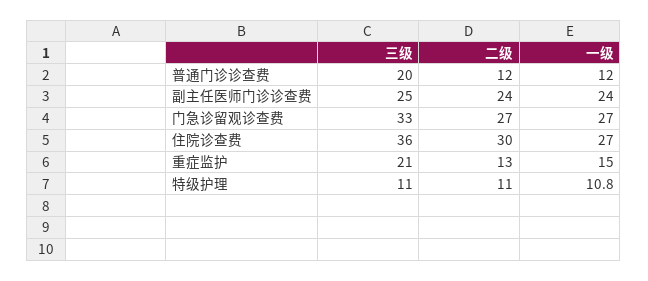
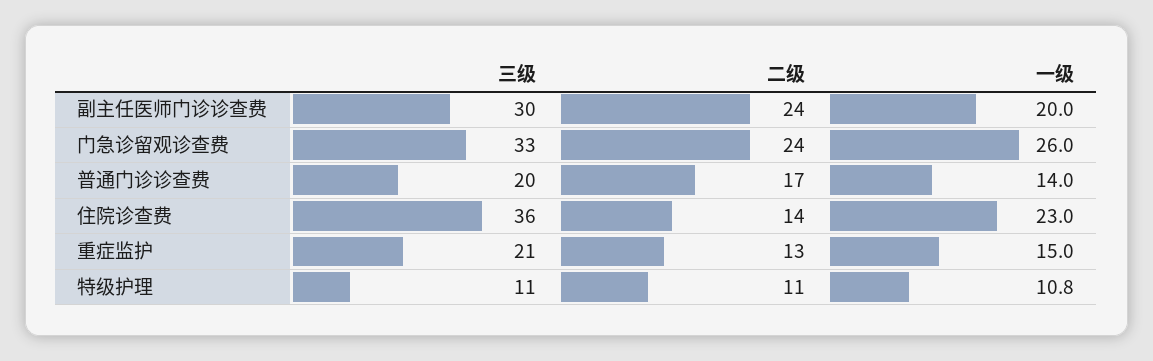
  {
    "三级": {
      "普通门诊诊查费": 20,
-     "副主任医师门诊诊查费": 25,
+     "副主任医师门诊诊查费": 30,
      "门急诊留观诊查费": 33,
      "住院诊查费": 36,
      "重症监护": 21,
      "特级护理": 11
    },
    "二级": {
-     "普通门诊诊查费": 12,
+     "普通门诊诊查费": 17,
      "副主任医师门诊诊查费": 24,
-     "门急诊留观诊查费": 27,
+     "门急诊留观诊查费": 24,
-     "住院诊查费": 30,
+     "住院诊查费": 14,
      "重症监护": 13,
      "特级护理": 11
    },
    "一级": {
-     "普通门诊诊查费": 12,
+     "普通门诊诊查费": 14,
-     "副主任医师门诊诊查费": 24,
+     "副主任医师门诊诊查费": 20,
-     "门急诊留观诊查费": 27,
+     "门急诊留观诊查费": 26,
-     "住院诊查费": 27,
+     "住院诊查费": 23,
      "重症监护": 15,
      "特级护理": 10.8
    }
  }

